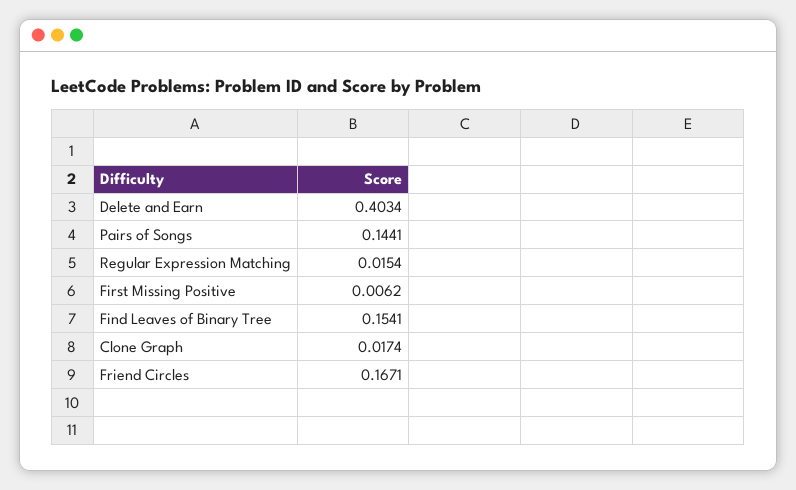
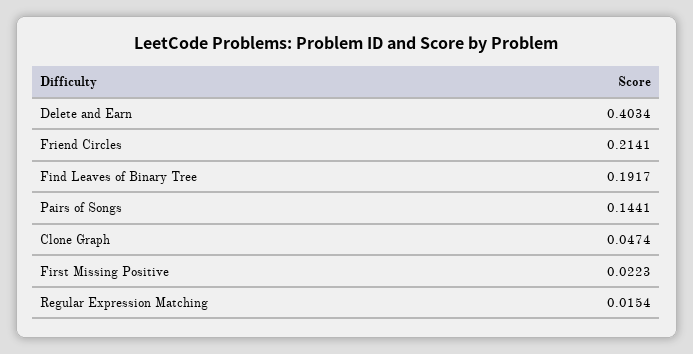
  {
    "Delete and Earn": 0.4034,
    "Pairs of Songs": 0.1441,
    "Regular Expression Matching": 0.0154,
-   "First Missing Positive": 0.0062,
+   "First Missing Positive": 0.0223,
-   "Find Leaves of Binary Tree": 0.1541,
+   "Find Leaves of Binary Tree": 0.1917,
-   "Clone Graph": 0.0174,
+   "Clone Graph": 0.0474,
-   "Friend Circles": 0.1671
+   "Friend Circles": 0.2141
  }

